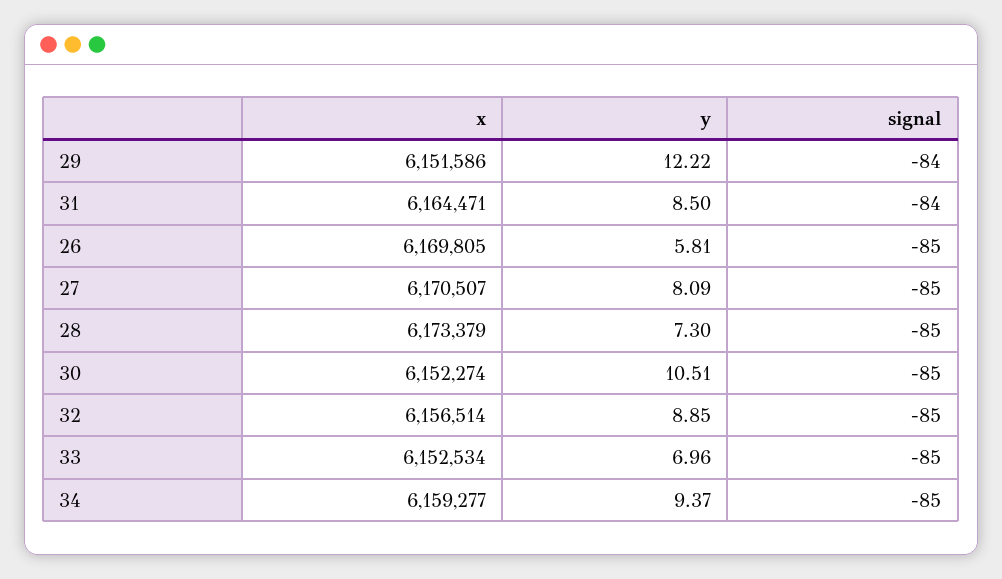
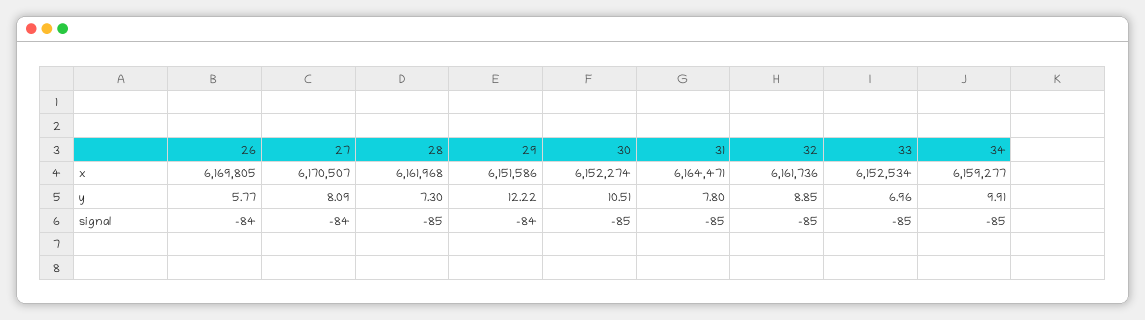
  {
    "x": {
      "29": 6151586,
      "31": 6164471,
      "26": 6169805,
      "27": 6170507,
-     "28": 6173379,
+     "28": 6161968,
      "30": 6152274,
-     "32": 6156514,
+     "32": 6161736,
      "33": 6152534,
      "34": 6159277
    },
    "y": {
      "29": 12.22,
-     "31": 8.5,
+     "31": 7.8,
-     "26": 5.81,
+     "26": 5.77,
      "27": 8.09,
      "28": 7.3,
      "30": 10.51,
      "32": 8.85,
      "33": 6.96,
-     "34": 9.37
+     "34": 9.91
    },
    "signal": {
      "29": -84,
-     "31": -84,
+     "31": -85,
-     "26": -85,
+     "26": -84,
-     "27": -85,
+     "27": -84,
      "28": -85,
      "30": -85,
      "32": -85,
      "33": -85,
      "34": -85
    }
  }

